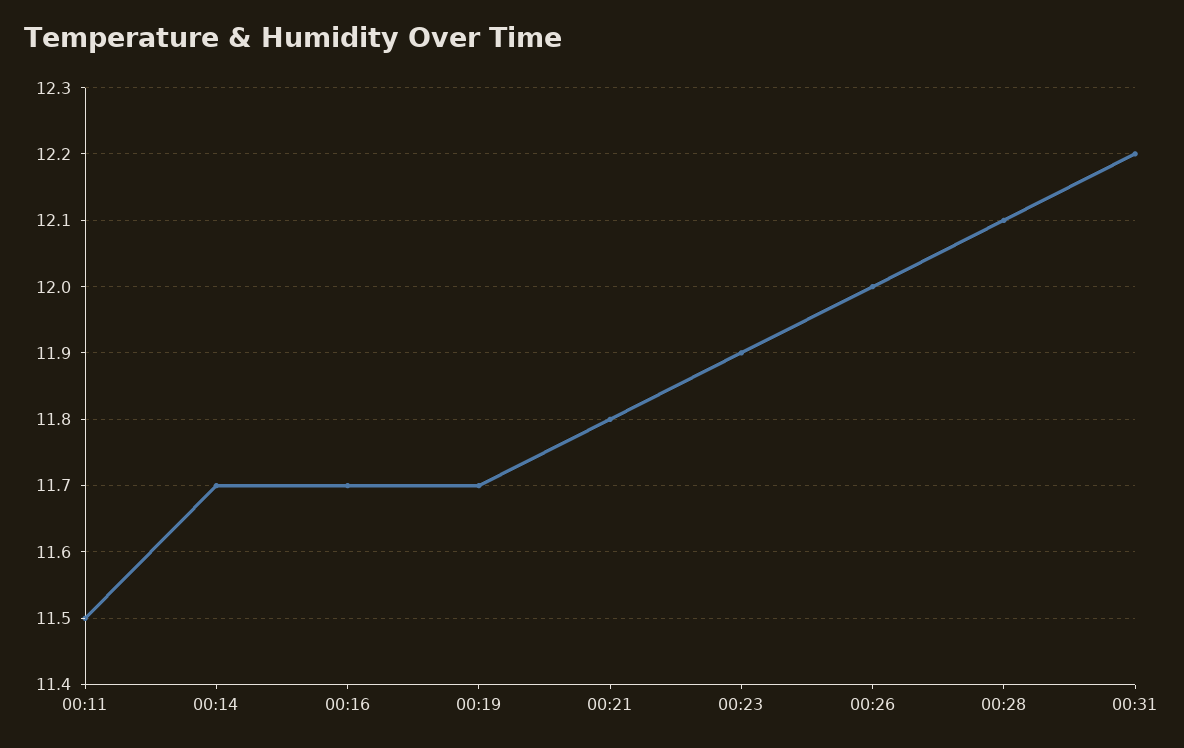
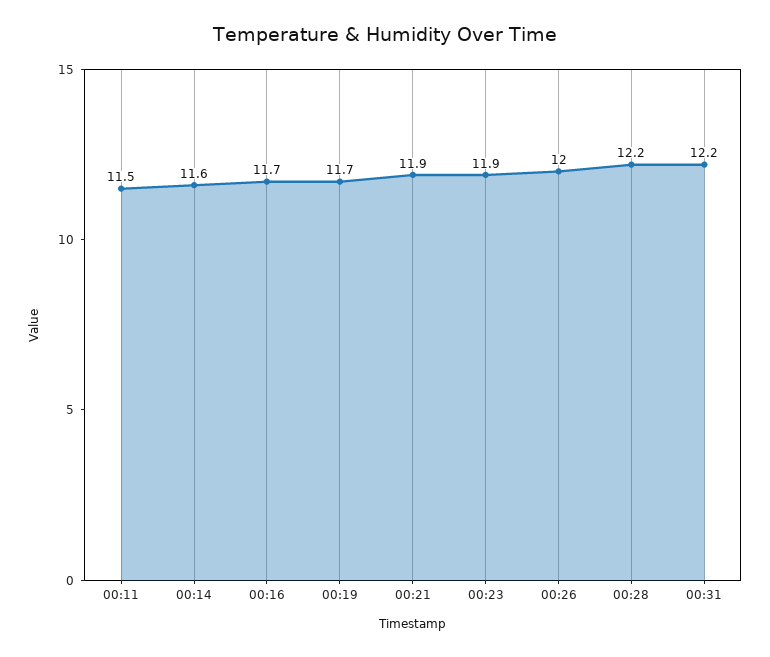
  {
    "00:11": 11.5,
-   "00:14": 11.7,
+   "00:14": 11.6,
    "00:16": 11.7,
    "00:19": 11.7,
-   "00:21": 11.8,
+   "00:21": 11.9,
    "00:23": 11.9,
    "00:26": 12,
-   "00:28": 12.1,
+   "00:28": 12.2,
    "00:31": 12.2
  }

